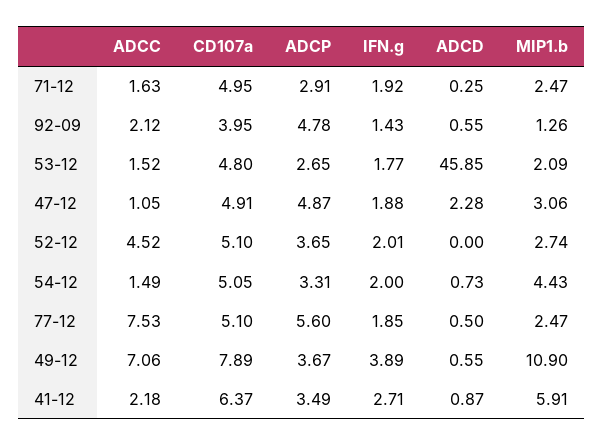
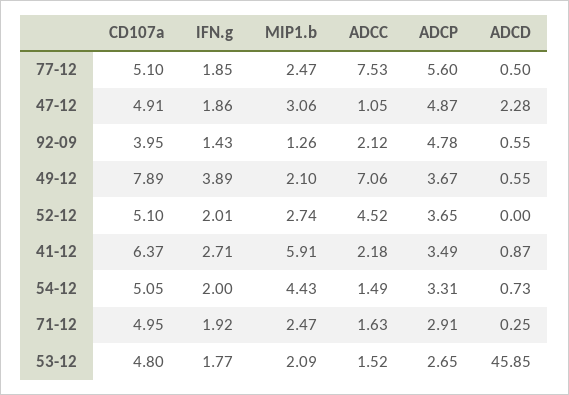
  {
    "ADCC": {
      "71-12": 1.63,
      "92-09": 2.12,
      "53-12": 1.52,
      "47-12": 1.05,
      "52-12": 4.52,
      "54-12": 1.49,
      "77-12": 7.53,
      "49-12": 7.06,
      "41-12": 2.18
    },
    "CD107a": {
      "71-12": 4.95,
      "92-09": 3.95,
      "53-12": 4.8,
      "47-12": 4.91,
      "52-12": 5.1,
      "54-12": 5.05,
      "77-12": 5.1,
      "49-12": 7.89,
      "41-12": 6.37
    },
    "ADCP": {
      "71-12": 2.91,
      "92-09": 4.78,
      "53-12": 2.65,
      "47-12": 4.87,
      "52-12": 3.65,
      "54-12": 3.31,
      "77-12": 5.6,
      "49-12": 3.67,
      "41-12": 3.49
    },
    "IFN.g": {
      "71-12": 1.92,
      "92-09": 1.43,
      "53-12": 1.77,
-     "47-12": 1.88,
+     "47-12": 1.86,
      "52-12": 2.01,
      "54-12": 2,
      "77-12": 1.85,
      "49-12": 3.89,
      "41-12": 2.71
    },
    "ADCD": {
      "71-12": 0.25,
      "92-09": 0.55,
      "53-12": 45.85,
      "47-12": 2.28,
      "52-12": 0,
      "54-12": 0.73,
      "77-12": 0.5,
      "49-12": 0.55,
      "41-12": 0.87
    },
    "MIP1.b": {
      "71-12": 2.47,
      "92-09": 1.26,
      "53-12": 2.09,
      "47-12": 3.06,
      "52-12": 2.74,
      "54-12": 4.43,
      "77-12": 2.47,
-     "49-12": 10.9,
+     "49-12": 2.1,
      "41-12": 5.91
    }
  }

